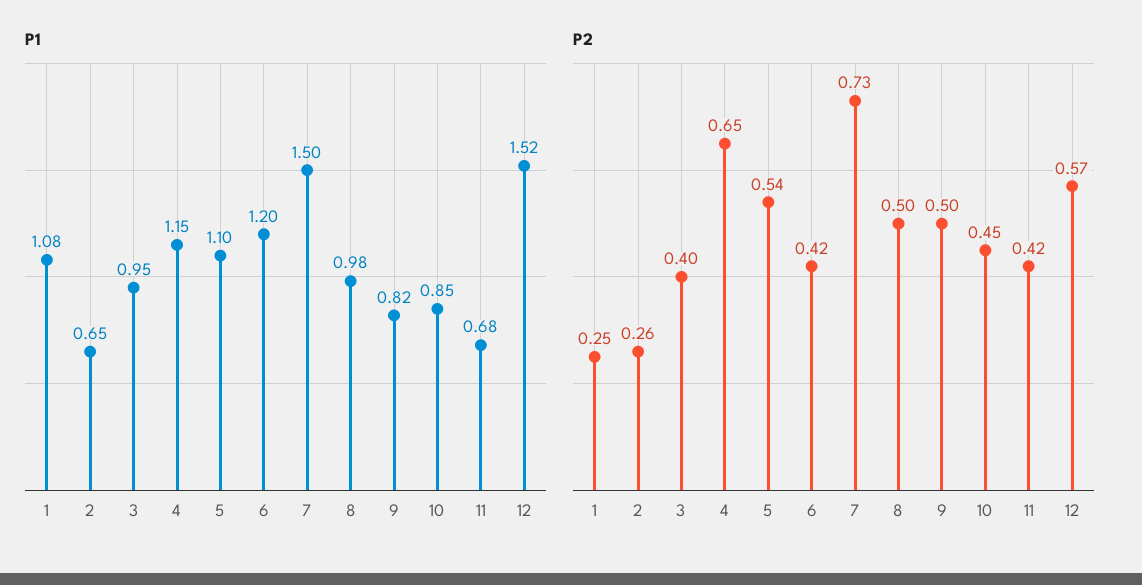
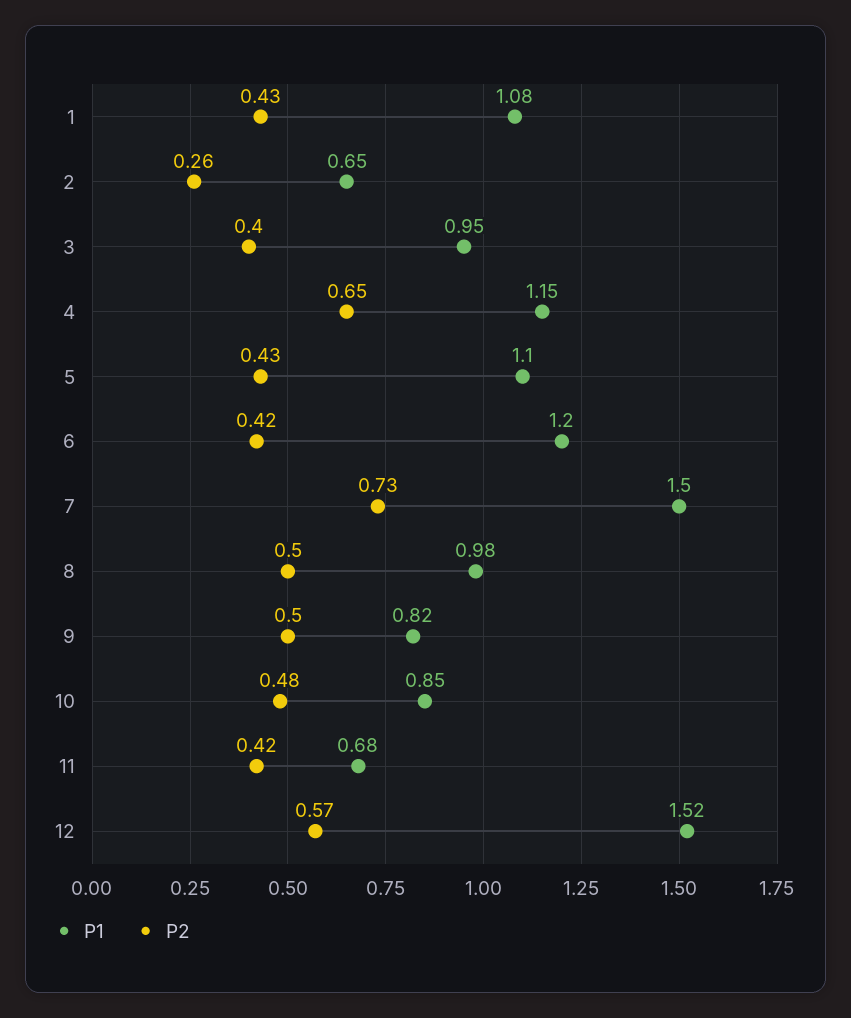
  {
    "P1": {
      "1": 1.08,
      "2": 0.65,
      "3": 0.95,
      "4": 1.15,
      "5": 1.1,
      "6": 1.2,
      "7": 1.5,
      "8": 0.98,
      "9": 0.82,
      "10": 0.85,
      "11": 0.68,
      "12": 1.52
    },
    "P2": {
-     "1": 0.25,
+     "1": 0.43,
      "2": 0.26,
      "3": 0.4,
      "4": 0.65,
-     "5": 0.54,
+     "5": 0.43,
      "6": 0.42,
      "7": 0.73,
      "8": 0.5,
      "9": 0.5,
-     "10": 0.45,
+     "10": 0.48,
      "11": 0.42,
      "12": 0.57
    }
  }

